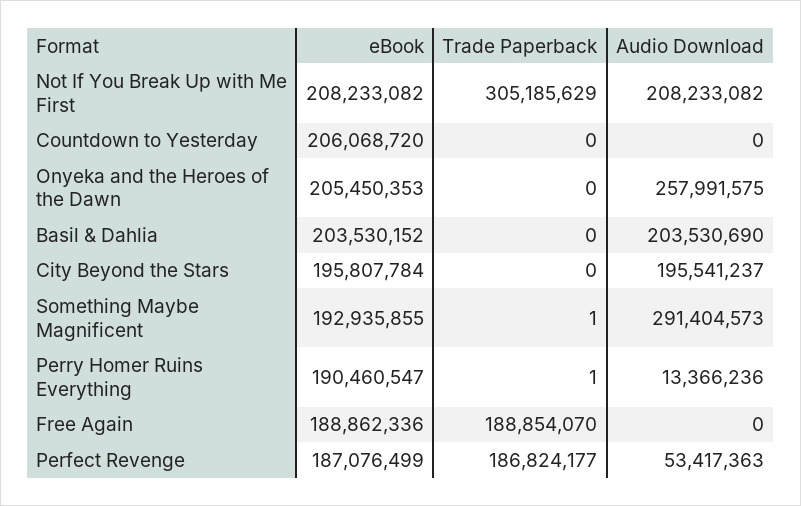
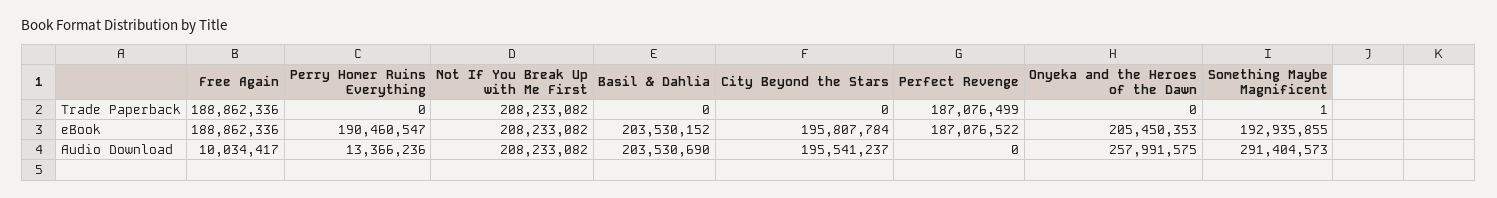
  {
    "eBook": {
      "Not If You Break Up with Me First": 208233082,
-     "Countdown to Yesterday": 206068720,
      "Onyeka and the Heroes of the Dawn": 205450353,
      "Basil & Dahlia": 203530152,
      "City Beyond the Stars": 195807784,
      "Something Maybe Magnificent": 192935855,
      "Perry Homer Ruins Everything": 190460547,
      "Free Again": 188862336,
-     "Perfect Revenge": 187076499
+     "Perfect Revenge": 187076522
    },
    "Trade Paperback": {
-     "Not If You Break Up with Me First": 305185629,
+     "Not If You Break Up with Me First": 208233082,
-     "Countdown to Yesterday": 0,
      "Onyeka and the Heroes of the Dawn": 0,
      "Basil & Dahlia": 0,
      "City Beyond the Stars": 0,
      "Something Maybe Magnificent": 1,
-     "Perry Homer Ruins Everything": 1,
+     "Perry Homer Ruins Everything": 0,
-     "Free Again": 188854070,
+     "Free Again": 188862336,
-     "Perfect Revenge": 186824177
+     "Perfect Revenge": 187076499
    },
    "Audio Download": {
      "Not If You Break Up with Me First": 208233082,
-     "Countdown to Yesterday": 0,
      "Onyeka and the Heroes of the Dawn": 257991575,
      "Basil & Dahlia": 203530690,
      "City Beyond the Stars": 195541237,
      "Something Maybe Magnificent": 291404573,
      "Perry Homer Ruins Everything": 13366236,
-     "Free Again": 0,
+     "Free Again": 10034417,
-     "Perfect Revenge": 53417363
+     "Perfect Revenge": 0
    }
  }

